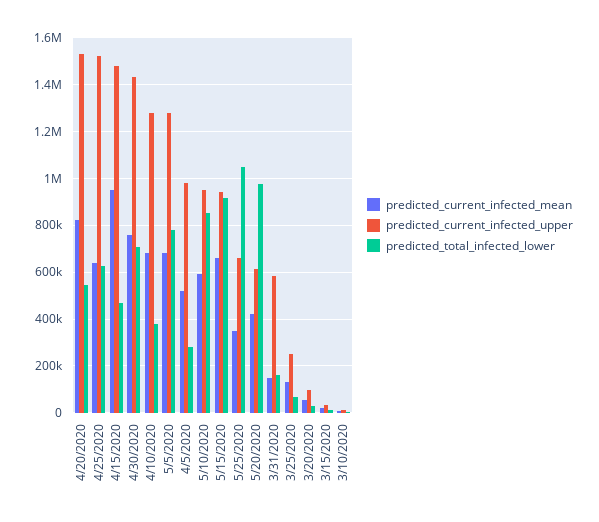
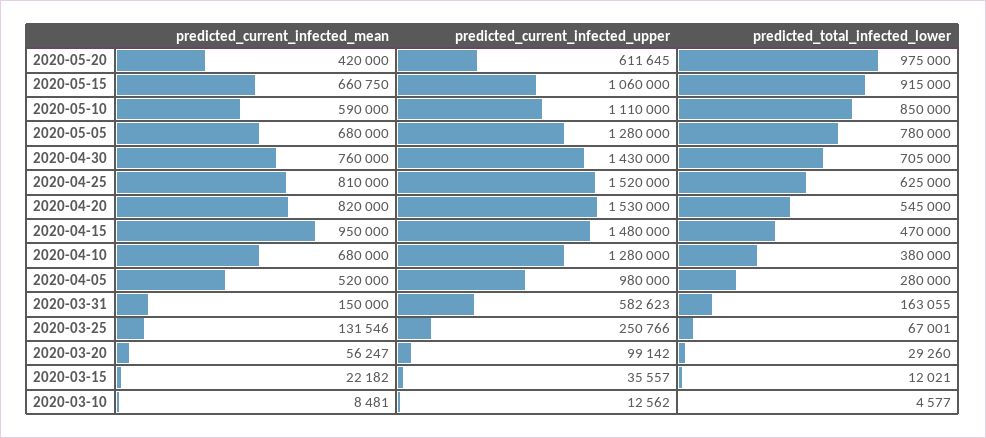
  {
    "predicted_current_infected_mean": {
      "4/20/2020": 820000,
-     "4/25/2020": 650000,
+     "4/25/2020": 810000,
      "4/15/2020": 950000,
      "4/30/2020": 760000,
      "4/10/2020": 680000,
      "5/5/2020": 680000,
      "4/5/2020": 520000,
      "5/10/2020": 590000,
      "5/15/2020": 660750,
-     "5/25/2020": 350000,
      "5/20/2020": 420000,
      "3/31/2020": 150000,
      "3/25/2020": 131546,
      "3/20/2020": 56247,
      "3/15/2020": 22182,
      "3/10/2020": 8481
    },
    "predicted_current_infected_upper": {
      "4/20/2020": 1530000,
      "4/25/2020": 1520000,
      "4/15/2020": 1480000,
      "4/30/2020": 1430000,
      "4/10/2020": 1280000,
      "5/5/2020": 1280000,
      "4/5/2020": 980000,
-     "5/10/2020": 950000,
+     "5/10/2020": 1110000,
-     "5/15/2020": 950000,
+     "5/15/2020": 1060000,
-     "5/25/2020": 650000,
      "5/20/2020": 611645,
      "3/31/2020": 582623,
      "3/25/2020": 250766,
      "3/20/2020": 99142,
      "3/15/2020": 35557,
      "3/10/2020": 12562
    },
    "predicted_total_infected_lower": {
      "4/20/2020": 545000,
      "4/25/2020": 625000,
      "4/15/2020": 470000,
      "4/30/2020": 705000,
      "4/10/2020": 380000,
      "5/5/2020": 780000,
      "4/5/2020": 280000,
      "5/10/2020": 850000,
      "5/15/2020": 915000,
-     "5/25/2020": 1050000,
      "5/20/2020": 975000,
      "3/31/2020": 163055,
      "3/25/2020": 67001,
      "3/20/2020": 29260,
      "3/15/2020": 12021,
      "3/10/2020": 4577
    }
  }

